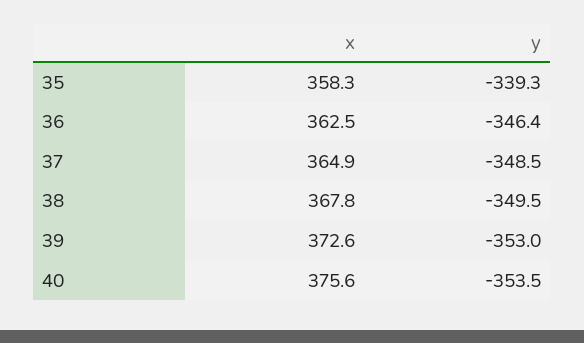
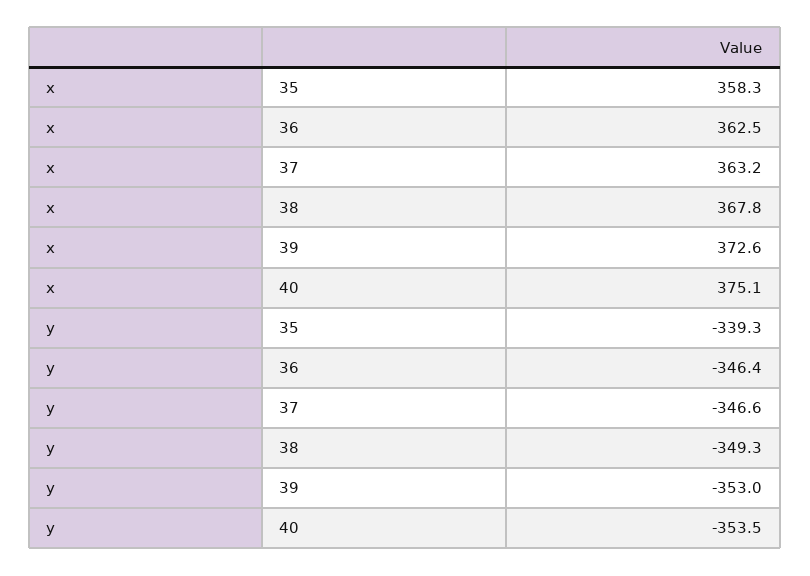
  {
    "x": {
      "35": 358.3,
      "36": 362.5,
-     "37": 364.9,
+     "37": 363.2,
      "38": 367.8,
      "39": 372.6,
-     "40": 375.6
+     "40": 375.1
    },
    "y": {
      "35": -339.3,
      "36": -346.4,
-     "37": -348.5,
+     "37": -346.6,
-     "38": -349.5,
+     "38": -349.3,
      "39": -353,
      "40": -353.5
    }
  }

